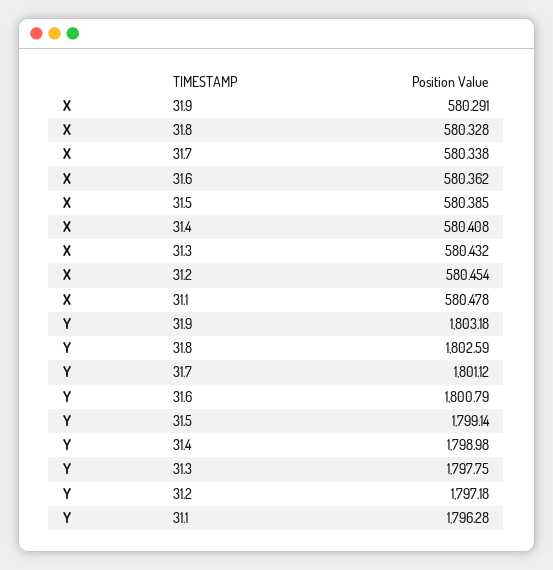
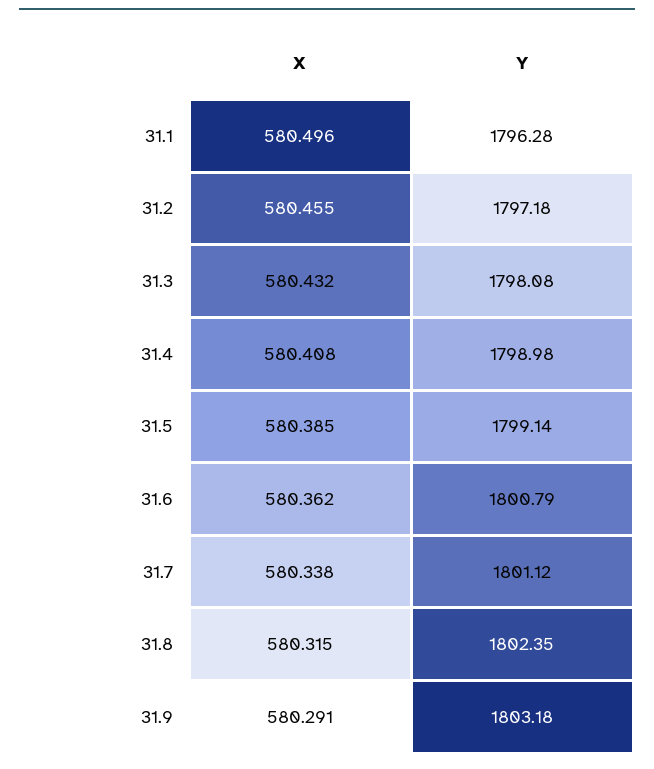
  {
    "X": {
      "31.9": 580.291,
-     "31.8": 580.328,
+     "31.8": 580.315,
      "31.7": 580.338,
      "31.6": 580.362,
      "31.5": 580.385,
      "31.4": 580.408,
      "31.3": 580.432,
-     "31.2": 580.454,
+     "31.2": 580.455,
-     "31.1": 580.478
+     "31.1": 580.496
    },
    "Y": {
      "31.9": 1803.18,
-     "31.8": 1802.59,
+     "31.8": 1802.35,
      "31.7": 1801.12,
      "31.6": 1800.79,
      "31.5": 1799.14,
      "31.4": 1798.98,
-     "31.3": 1797.75,
+     "31.3": 1798.08,
      "31.2": 1797.18,
      "31.1": 1796.28
    }
  }

